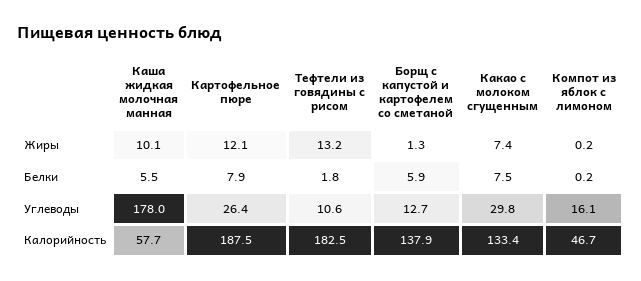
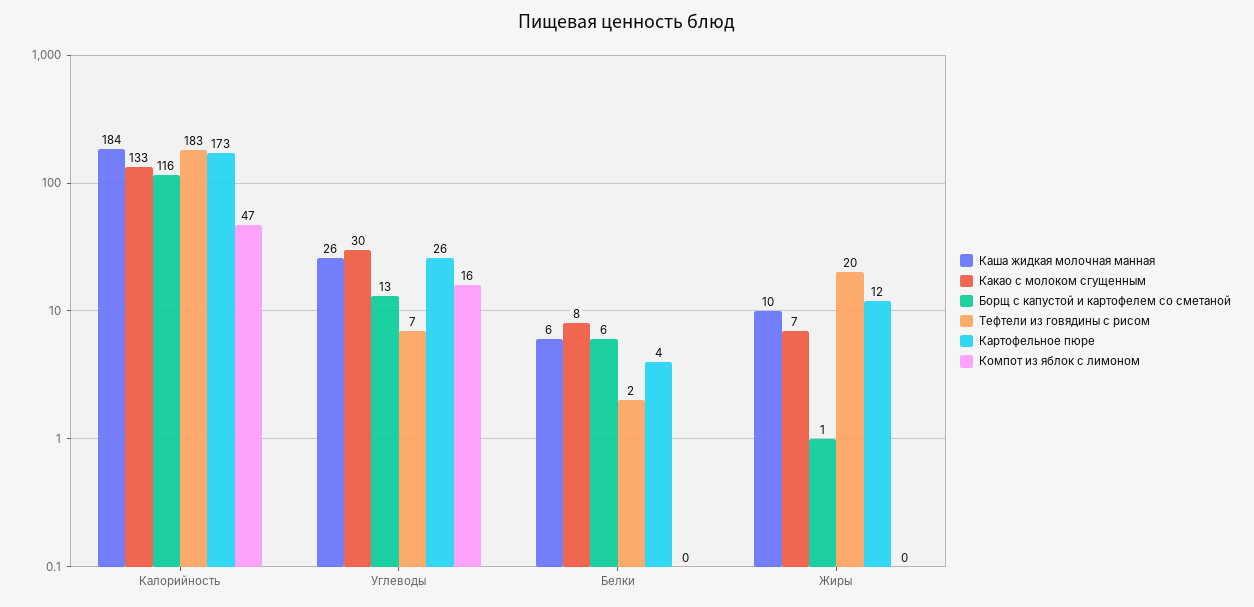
  {
    "Каша жидкая молочная манная": {
      "Жиры": 10.1,
      "Белки": 5.5,
-     "Углеводы": 178,
+     "Углеводы": 26,
-     "Калорийность": 57.7
+     "Калорийность": 184
    },
    "Картофельное пюре": {
      "Жиры": 12.1,
-     "Белки": 7.9,
+     "Белки": 4,
      "Углеводы": 26.4,
-     "Калорийность": 187.5
+     "Калорийность": 173
    },
    "Тефтели из говядины с рисом": {
-     "Жиры": 13.2,
+     "Жиры": 20,
      "Белки": 1.8,
-     "Углеводы": 10.6,
+     "Углеводы": 7,
      "Калорийность": 182.5
    },
    "Борщ с капустой и картофелем со сметаной": {
      "Жиры": 1.3,
      "Белки": 5.9,
      "Углеводы": 12.7,
-     "Калорийность": 137.9
+     "Калорийность": 116
    },
    "Какао с молоком сгущенным": {
      "Жиры": 7.4,
      "Белки": 7.5,
      "Углеводы": 29.8,
      "Калорийность": 133.4
    },
    "Компот из яблок с лимоном": {
      "Жиры": 0.2,
      "Белки": 0.2,
      "Углеводы": 16.1,
      "Калорийность": 46.7
    }
  }

